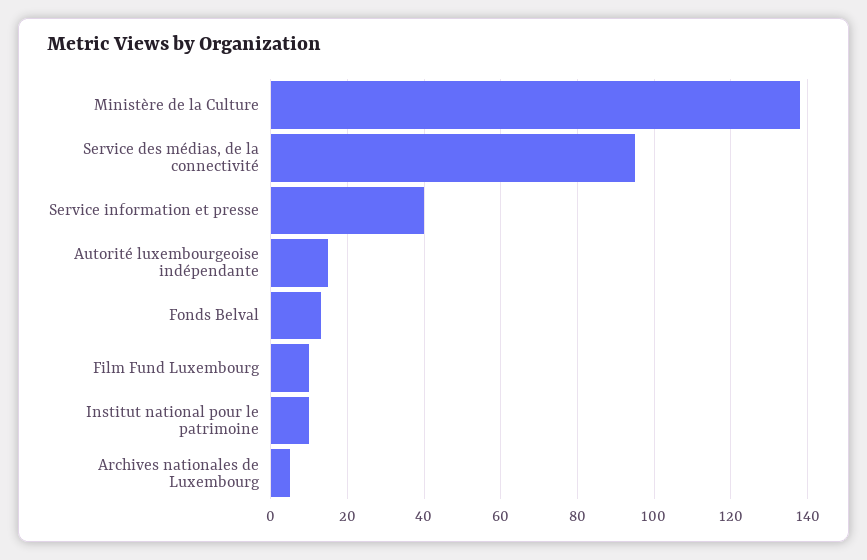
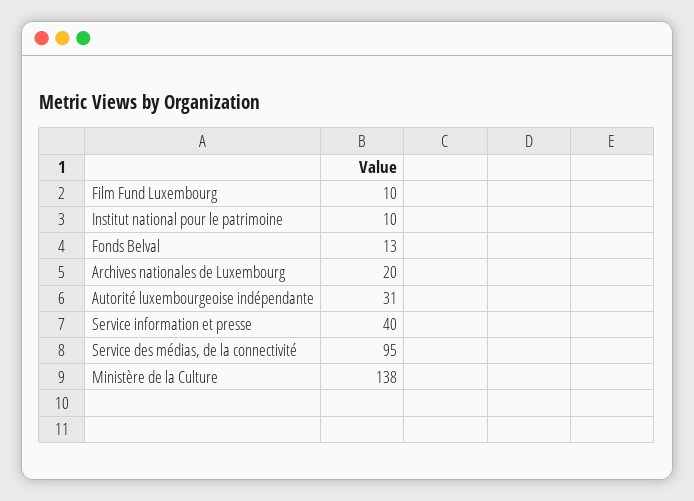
  {
    "Ministère de la Culture": 138,
    "Service des médias, de la connectivité": 95,
    "Service information et presse": 40,
-   "Autorité luxembourgeoise indépendante": 15,
+   "Autorité luxembourgeoise indépendante": 31,
    "Fonds Belval": 13,
    "Film Fund Luxembourg": 10,
    "Institut national pour le patrimoine": 10,
-   "Archives nationales de Luxembourg": 5
+   "Archives nationales de Luxembourg": 20
  }

